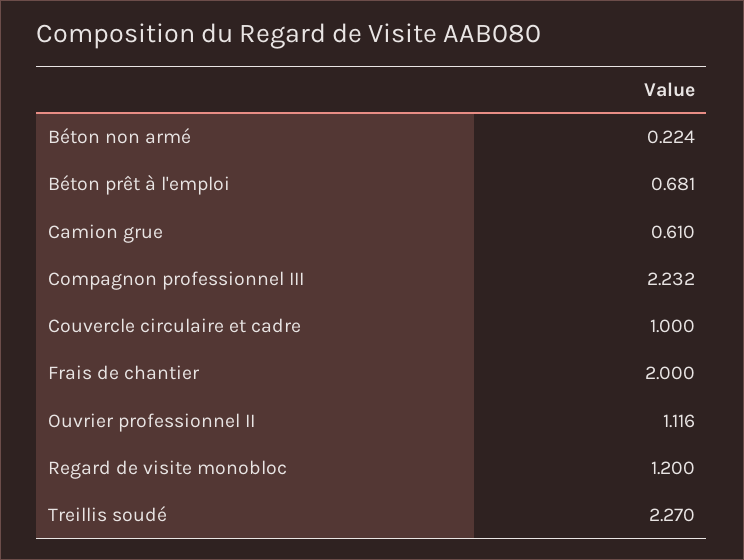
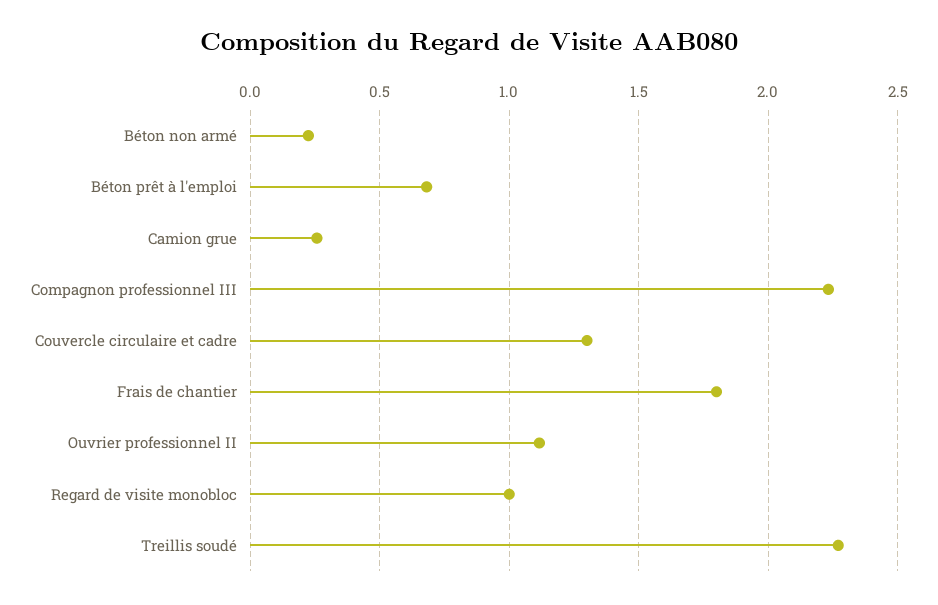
  {
    "Béton non armé": 0.224,
    "Béton prêt à l'emploi": 0.681,
-   "Camion grue": 0.61,
+   "Camion grue": 0.25,
    "Compagnon professionnel III": 2.232,
-   "Couvercle circulaire et cadre": 1,
+   "Couvercle circulaire et cadre": 1.3,
-   "Frais de chantier": 2,
+   "Frais de chantier": 1.8,
    "Ouvrier professionnel II": 1.116,
-   "Regard de visite monobloc": 1.2,
+   "Regard de visite monobloc": 1,
    "Treillis soudé": 2.27
  }

